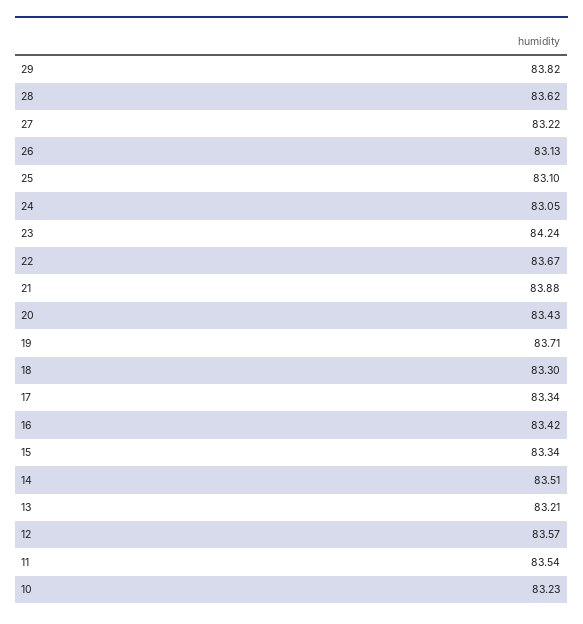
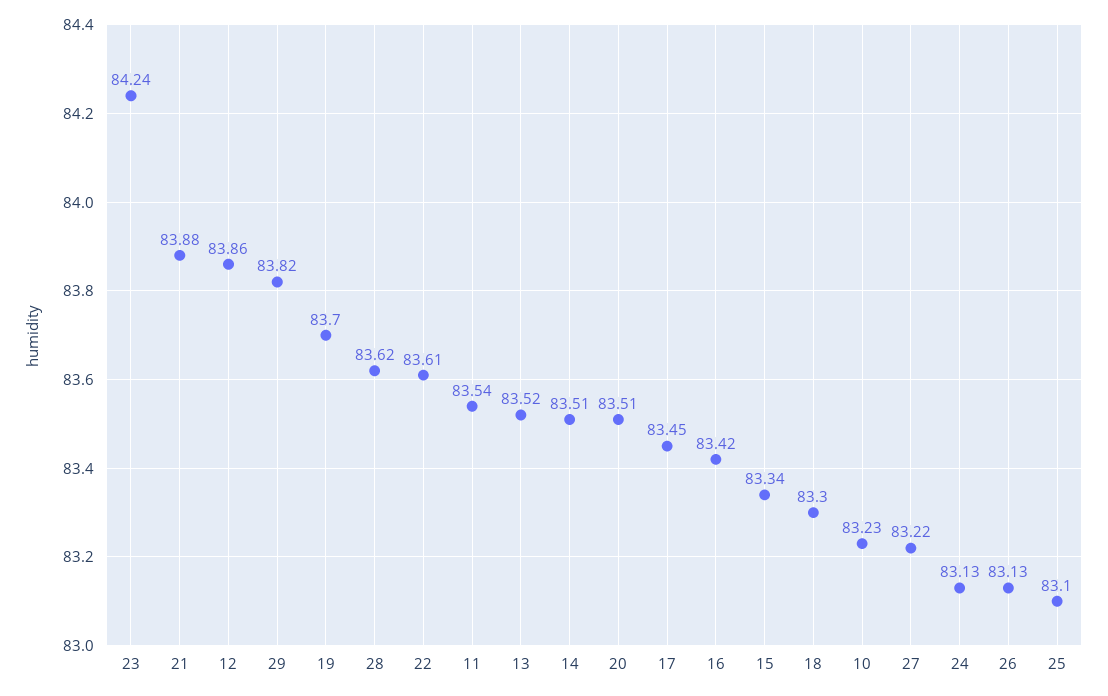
  {
    "29": 83.82,
    "28": 83.62,
    "27": 83.22,
    "26": 83.13,
    "25": 83.1,
-   "24": 83.05,
+   "24": 83.13,
    "23": 84.24,
-   "22": 83.67,
+   "22": 83.61,
    "21": 83.88,
-   "20": 83.43,
+   "20": 83.51,
-   "19": 83.71,
+   "19": 83.7,
    "18": 83.3,
-   "17": 83.34,
+   "17": 83.45,
    "16": 83.42,
    "15": 83.34,
    "14": 83.51,
-   "13": 83.21,
+   "13": 83.52,
-   "12": 83.57,
+   "12": 83.86,
    "11": 83.54,
    "10": 83.23
  }

